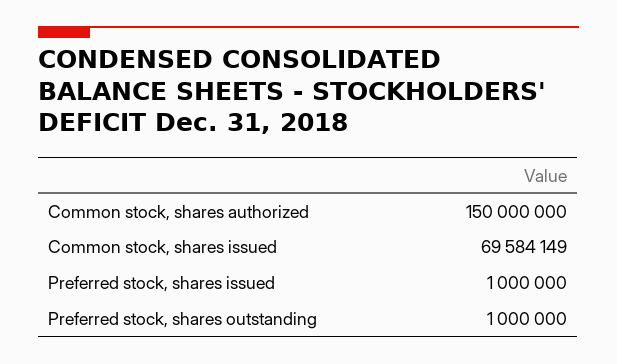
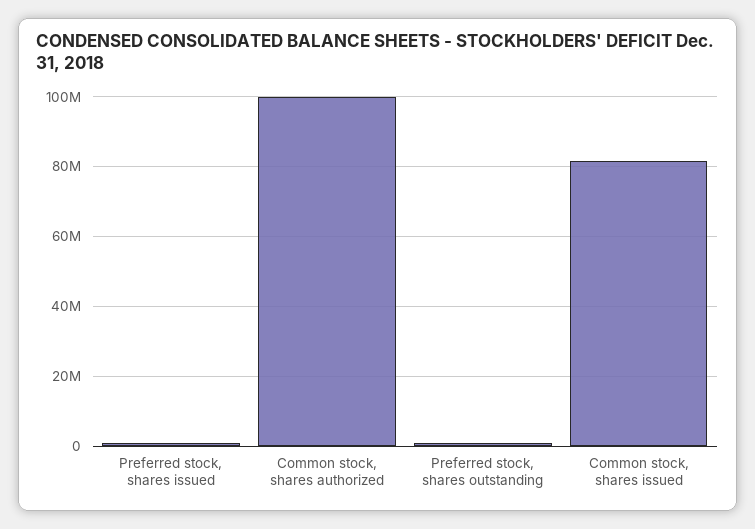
  {
-   "Common stock, shares authorized": 150000000,
+   "Common stock, shares authorized": 100000000,
-   "Common stock, shares issued": 69584149,
+   "Common stock, shares issued": 82000000,
    "Preferred stock, shares issued": 1000000,
    "Preferred stock, shares outstanding": 1000000
  }

